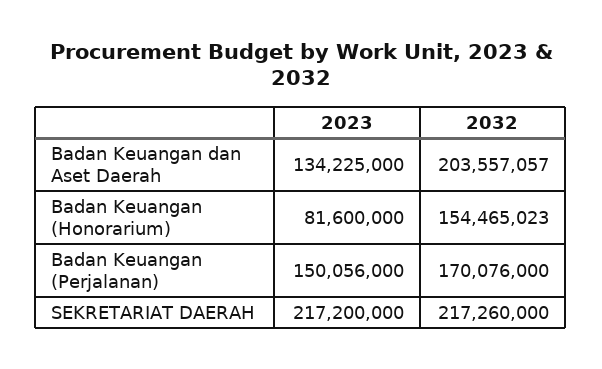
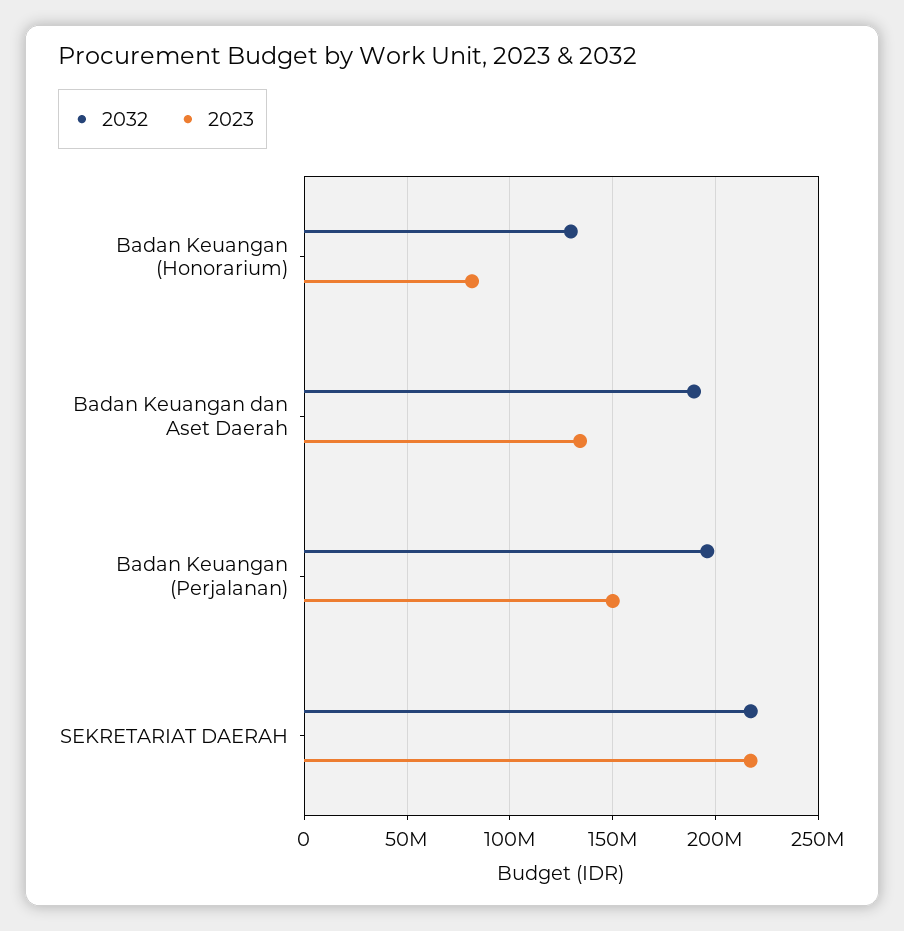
  {
    "2023": {
      "Badan Keuangan dan Aset Daerah": 134225000,
      "Badan Keuangan (Honorarium)": 81600000,
      "Badan Keuangan (Perjalanan)": 150056000,
      "SEKRETARIAT DAERAH": 217200000
    },
    "2032": {
-     "Badan Keuangan dan Aset Daerah": 203557057,
+     "Badan Keuangan dan Aset Daerah": 190000000,
-     "Badan Keuangan (Honorarium)": 154465023,
+     "Badan Keuangan (Honorarium)": 130000000,
-     "Badan Keuangan (Perjalanan)": 170076000,
+     "Badan Keuangan (Perjalanan)": 195000000,
      "SEKRETARIAT DAERAH": 217260000
    }
  }

